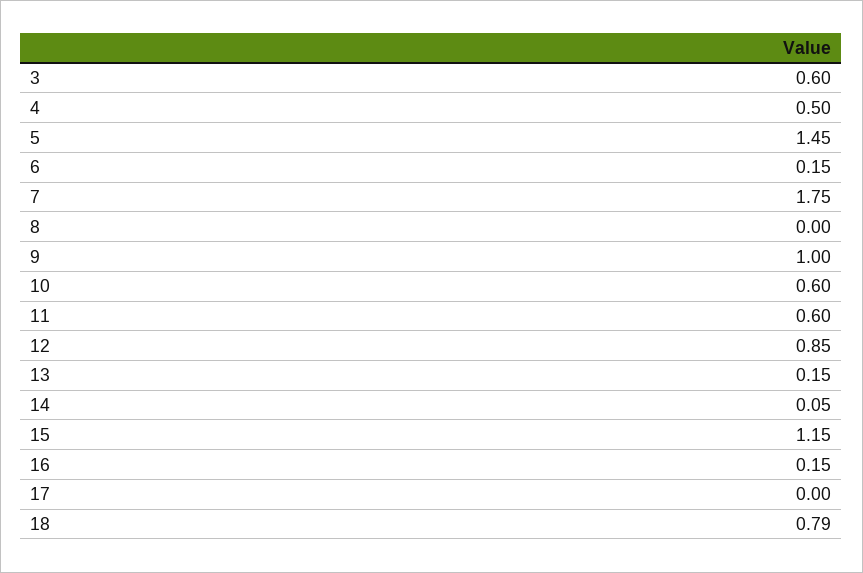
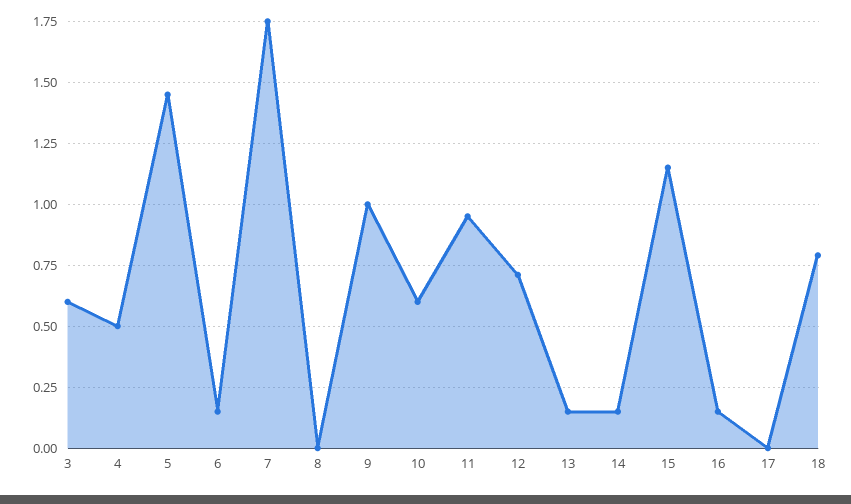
  {
    "3": 0.6,
    "4": 0.5,
    "5": 1.45,
    "6": 0.15,
    "7": 1.75,
    "8": 0,
    "9": 1,
    "10": 0.6,
-   "11": 0.6,
+   "11": 0.95,
-   "12": 0.85,
+   "12": 0.7,
    "13": 0.15,
-   "14": 0.05,
+   "14": 0.15,
    "15": 1.15,
    "16": 0.15,
    "17": 0,
    "18": 0.79
  }

